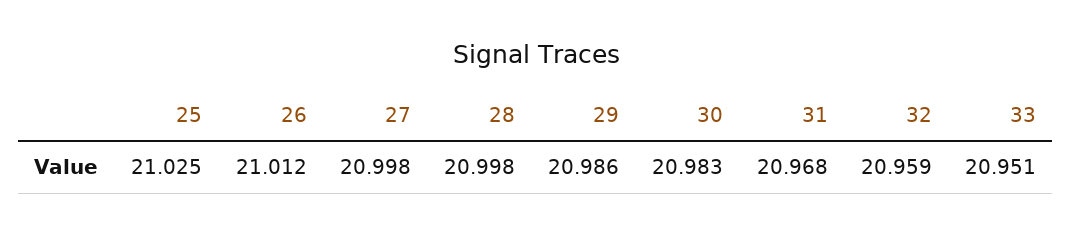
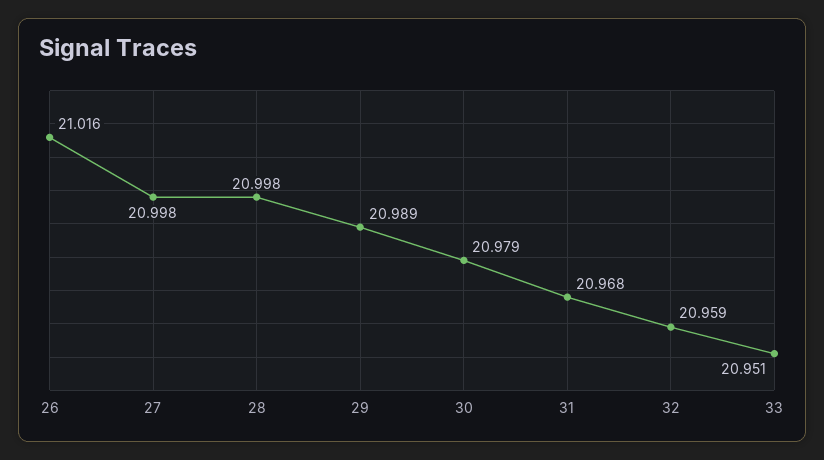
  {
-   "25": 21.025,
-   "26": 21.012,
+   "26": 21.016,
    "27": 20.998,
    "28": 20.998,
-   "29": 20.986,
+   "29": 20.989,
-   "30": 20.983,
+   "30": 20.979,
    "31": 20.968,
    "32": 20.959,
    "33": 20.951
  }

